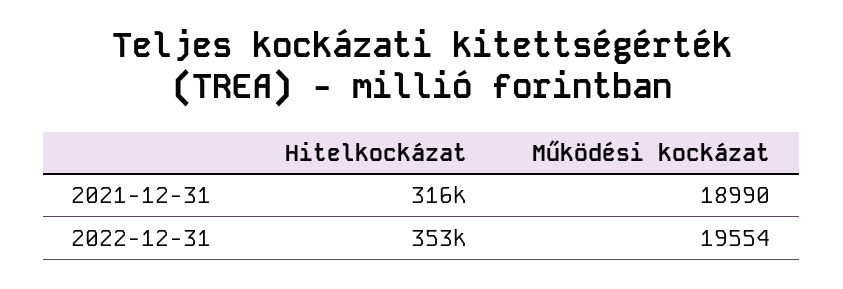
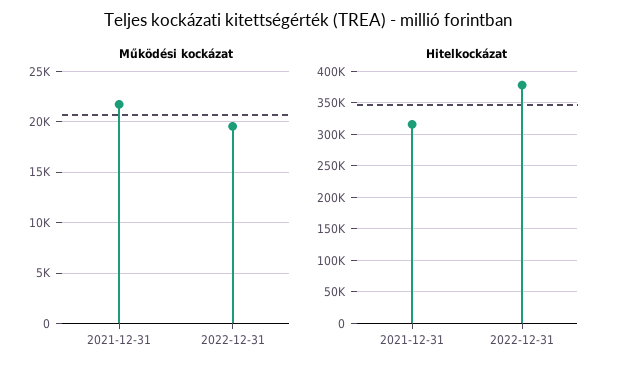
  {
    "Hitelkockázat": {
      "2021-12-31": 316000,
-     "2022-12-31": 353000
+     "2022-12-31": 380000
    },
    "Működési kockázat": {
-     "2021-12-31": 18990,
+     "2021-12-31": 22000,
      "2022-12-31": 19554
    }
  }

